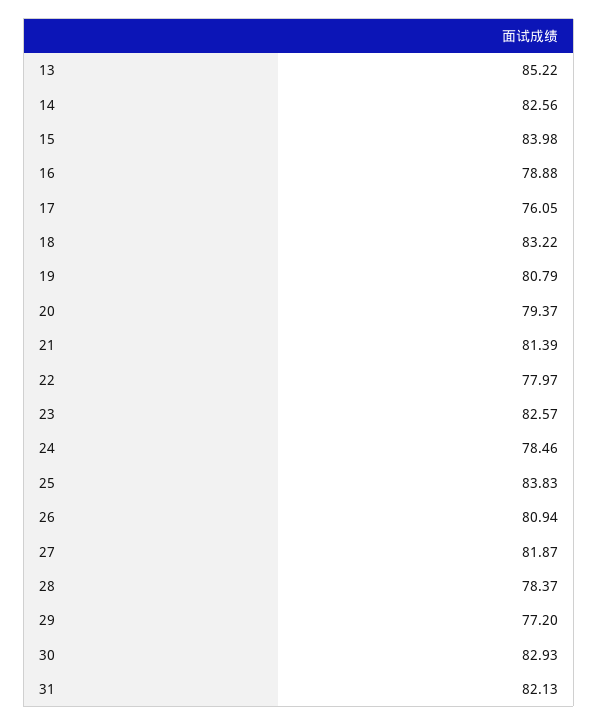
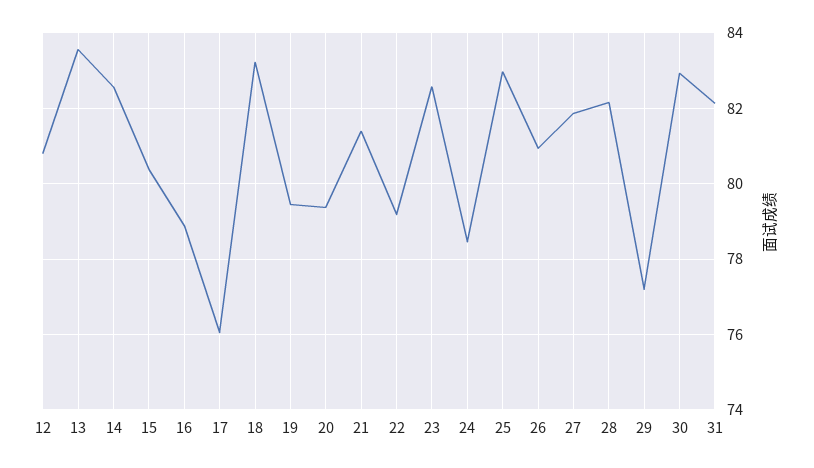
  {
-   "13": 85.22,
+   "13": 83.6,
    "14": 82.56,
-   "15": 83.98,
+   "15": 80.4,
    "16": 78.88,
    "17": 76.05,
    "18": 83.22,
-   "19": 80.79,
+   "19": 79.4,
    "20": 79.37,
    "21": 81.39,
-   "22": 77.97,
+   "22": 79.2,
    "23": 82.57,
    "24": 78.46,
-   "25": 83.83,
+   "25": 83,
    "26": 80.94,
    "27": 81.87,
-   "28": 78.37,
+   "28": 82.2,
    "29": 77.2,
    "30": 82.93,
-   "31": 82.13
+   "31": 82.13,
+   "12": 80.8
  }

